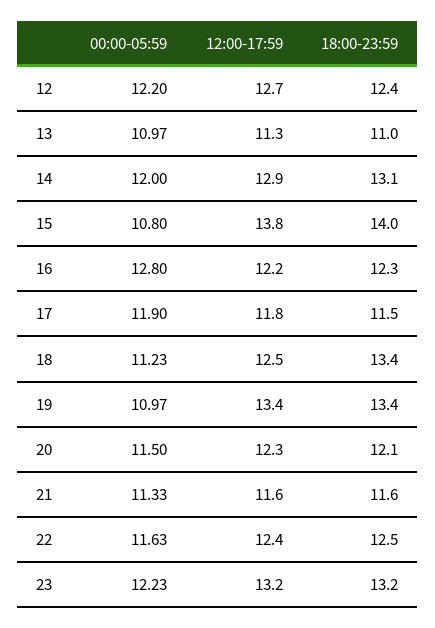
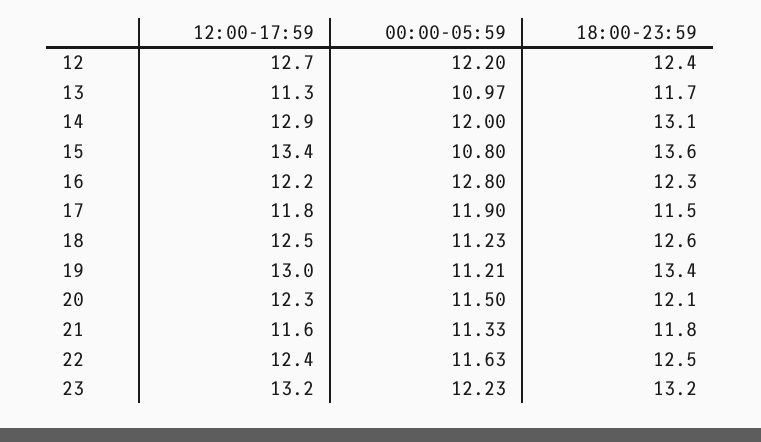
  {
    "00:00-05:59": {
      "12": 12.2,
      "13": 10.97,
      "14": 12,
      "15": 10.8,
      "16": 12.8,
      "17": 11.9,
      "18": 11.23,
-     "19": 10.97,
+     "19": 11.21,
      "20": 11.5,
      "21": 11.33,
      "22": 11.63,
      "23": 12.23
    },
    "12:00-17:59": {
      "12": 12.7,
      "13": 11.3,
      "14": 12.9,
-     "15": 13.8,
+     "15": 13.4,
      "16": 12.2,
      "17": 11.8,
      "18": 12.5,
-     "19": 13.4,
+     "19": 13,
      "20": 12.3,
      "21": 11.6,
      "22": 12.4,
      "23": 13.2
    },
    "18:00-23:59": {
      "12": 12.4,
-     "13": 11,
+     "13": 11.7,
      "14": 13.1,
-     "15": 14,
+     "15": 13.6,
      "16": 12.3,
      "17": 11.5,
-     "18": 13.4,
+     "18": 12.6,
      "19": 13.4,
      "20": 12.1,
-     "21": 11.6,
+     "21": 11.8,
      "22": 12.5,
      "23": 13.2
    }
  }

